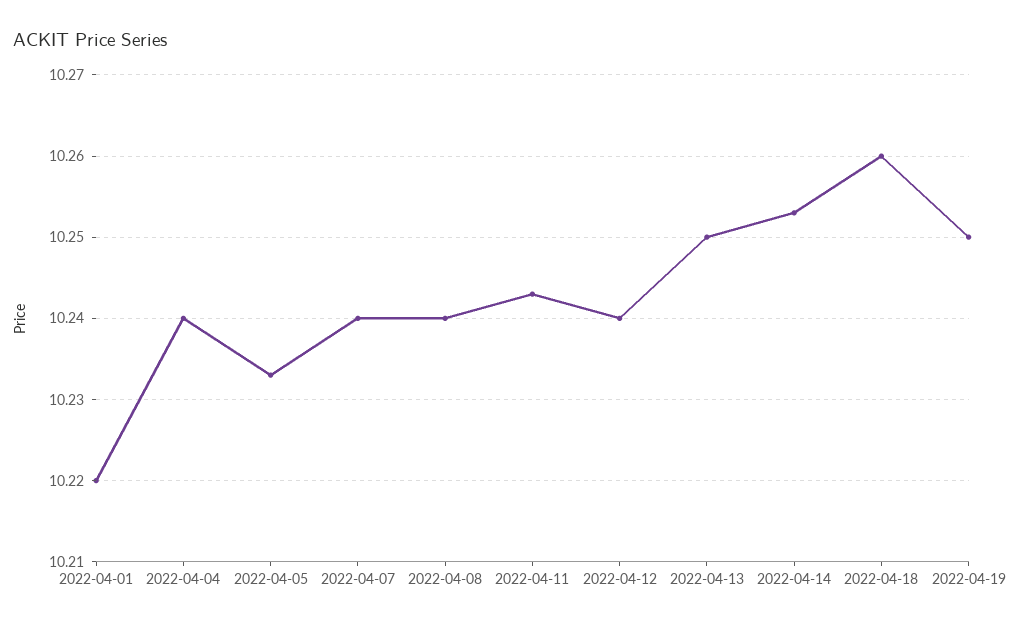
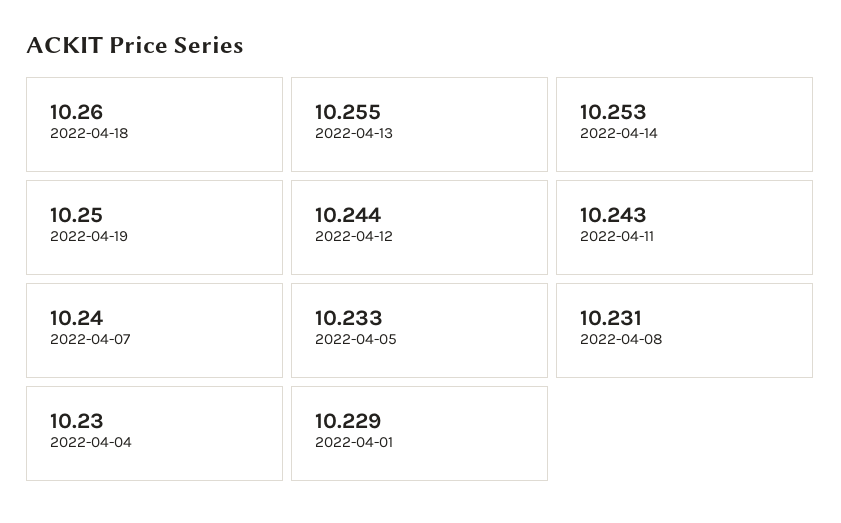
  {
-   "2022-04-01": 10.22,
+   "2022-04-01": 10.229,
-   "2022-04-04": 10.24,
+   "2022-04-04": 10.23,
    "2022-04-05": 10.233,
    "2022-04-07": 10.24,
-   "2022-04-08": 10.24,
+   "2022-04-08": 10.231,
    "2022-04-11": 10.243,
-   "2022-04-12": 10.24,
+   "2022-04-12": 10.244,
-   "2022-04-13": 10.25,
+   "2022-04-13": 10.255,
    "2022-04-14": 10.253,
    "2022-04-18": 10.26,
    "2022-04-19": 10.25
  }

